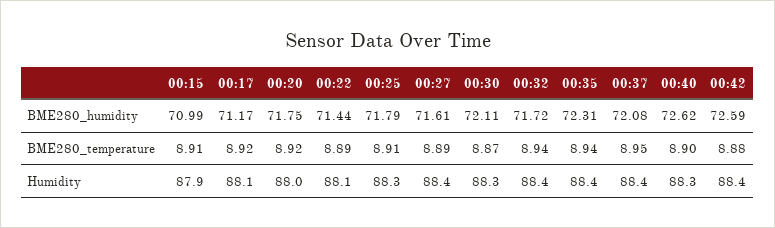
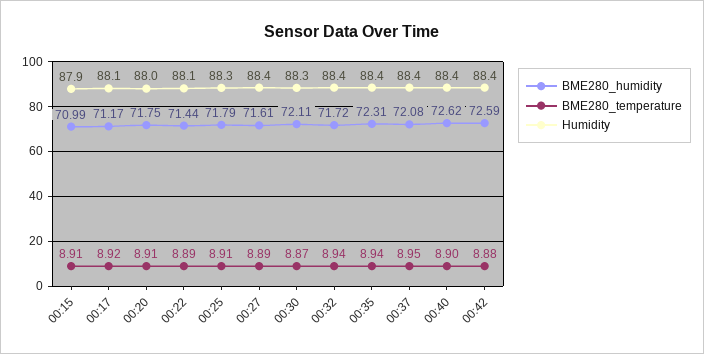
  {
    "BME280_humidity": {
      "00:15": 70.99,
      "00:17": 71.17,
      "00:20": 71.75,
      "00:22": 71.44,
      "00:25": 71.79,
      "00:27": 71.61,
      "00:30": 72.11,
      "00:32": 71.72,
      "00:35": 72.31,
      "00:37": 72.08,
      "00:40": 72.62,
      "00:42": 72.59
    },
    "BME280_temperature": {
      "00:15": 8.91,
      "00:17": 8.92,
-     "00:20": 8.92,
+     "00:20": 8.91,
      "00:22": 8.89,
      "00:25": 8.91,
      "00:27": 8.89,
      "00:30": 8.87,
      "00:32": 8.94,
      "00:35": 8.94,
      "00:37": 8.95,
      "00:40": 8.9,
      "00:42": 8.88
    },
    "Humidity": {
      "00:15": 87.9,
      "00:17": 88.1,
      "00:20": 88,
      "00:22": 88.1,
      "00:25": 88.3,
      "00:27": 88.4,
      "00:30": 88.3,
      "00:32": 88.4,
      "00:35": 88.4,
      "00:37": 88.4,
-     "00:40": 88.3,
+     "00:40": 88.4,
      "00:42": 88.4
    }
  }

